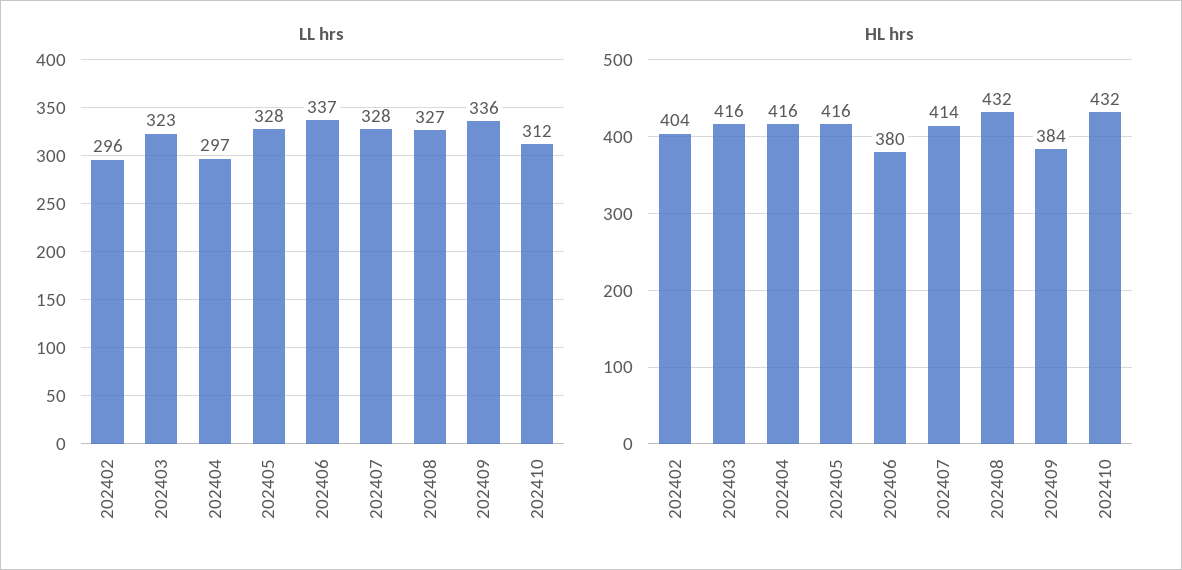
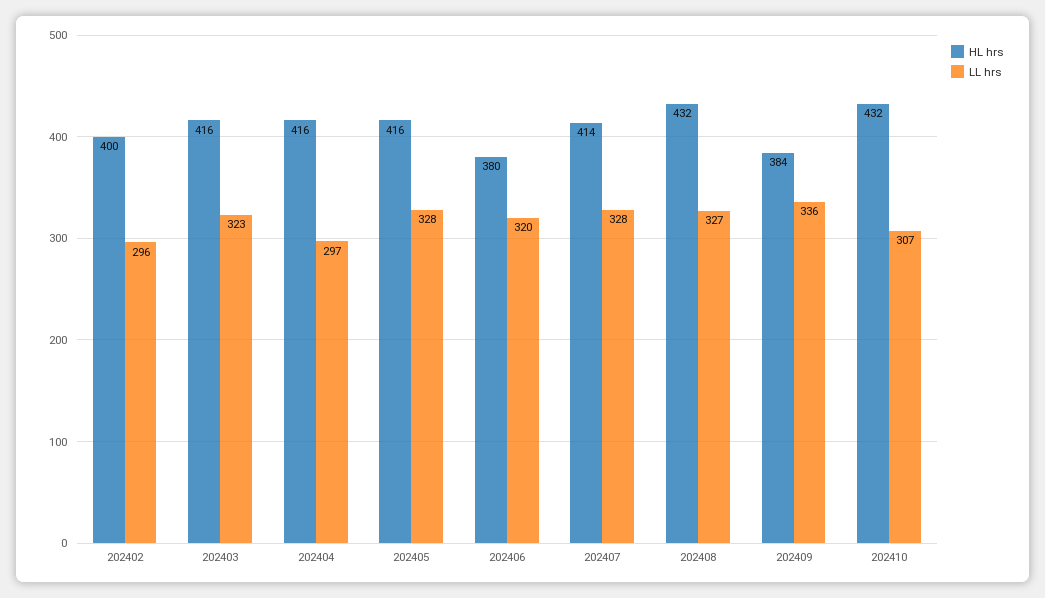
  {
    "LL hrs": {
      "202402": 296,
      "202403": 323,
      "202404": 297,
      "202405": 328,
-     "202406": 337,
+     "202406": 320,
      "202407": 328,
      "202408": 327,
      "202409": 336,
-     "202410": 312
+     "202410": 307
    },
    "HL hrs": {
-     "202402": 404,
+     "202402": 400,
      "202403": 416,
      "202404": 416,
      "202405": 416,
      "202406": 380,
      "202407": 414,
      "202408": 432,
      "202409": 384,
      "202410": 432
    }
  }

